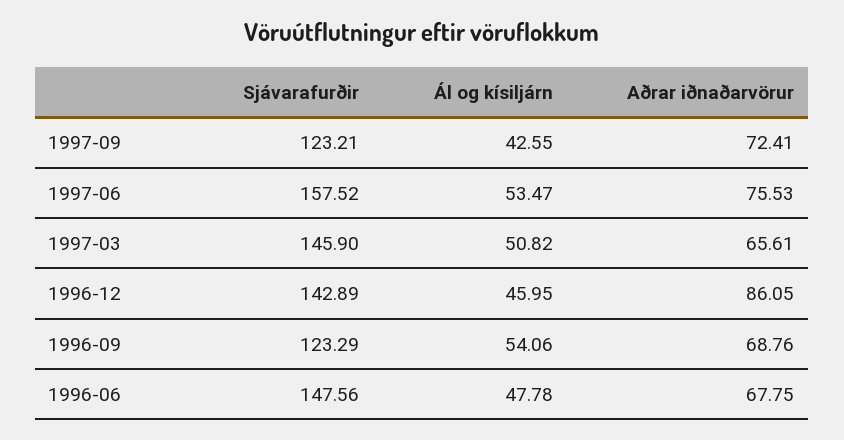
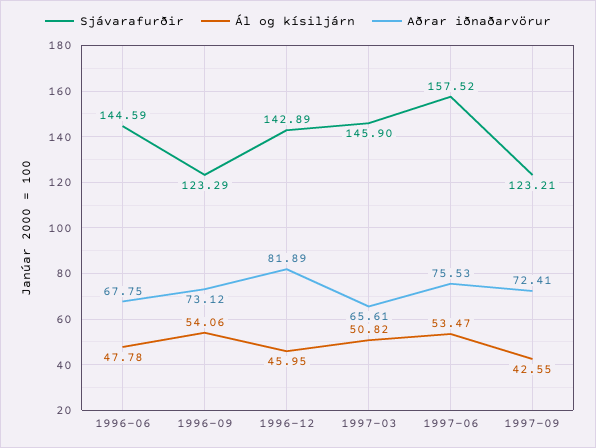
  {
    "Sjávarafurðir": {
      "1997-09": 123.21,
      "1997-06": 157.52,
      "1997-03": 145.9,
      "1996-12": 142.89,
      "1996-09": 123.29,
-     "1996-06": 147.56
+     "1996-06": 144.59
    },
    "Ál og kísiljárn": {
      "1997-09": 42.55,
      "1997-06": 53.47,
      "1997-03": 50.82,
      "1996-12": 45.95,
      "1996-09": 54.06,
      "1996-06": 47.78
    },
    "Aðrar iðnaðarvörur": {
      "1997-09": 72.41,
      "1997-06": 75.53,
      "1997-03": 65.61,
-     "1996-12": 86.05,
+     "1996-12": 81.89,
-     "1996-09": 68.76,
+     "1996-09": 73.12,
      "1996-06": 67.75
    }
  }

